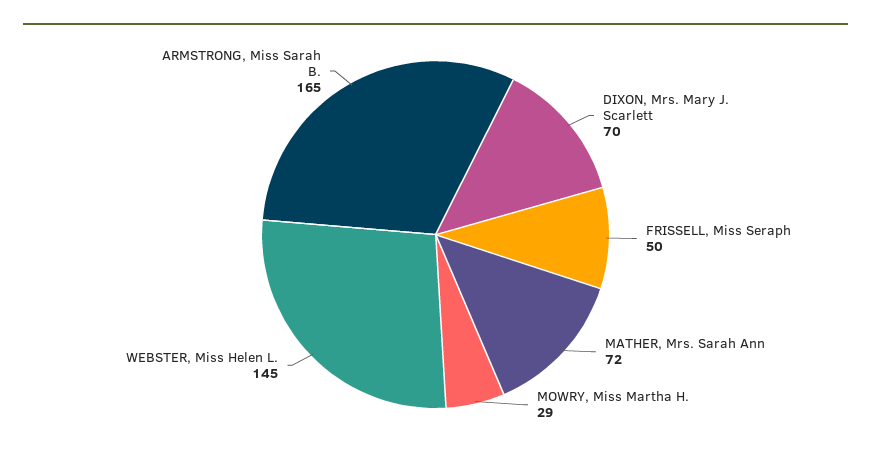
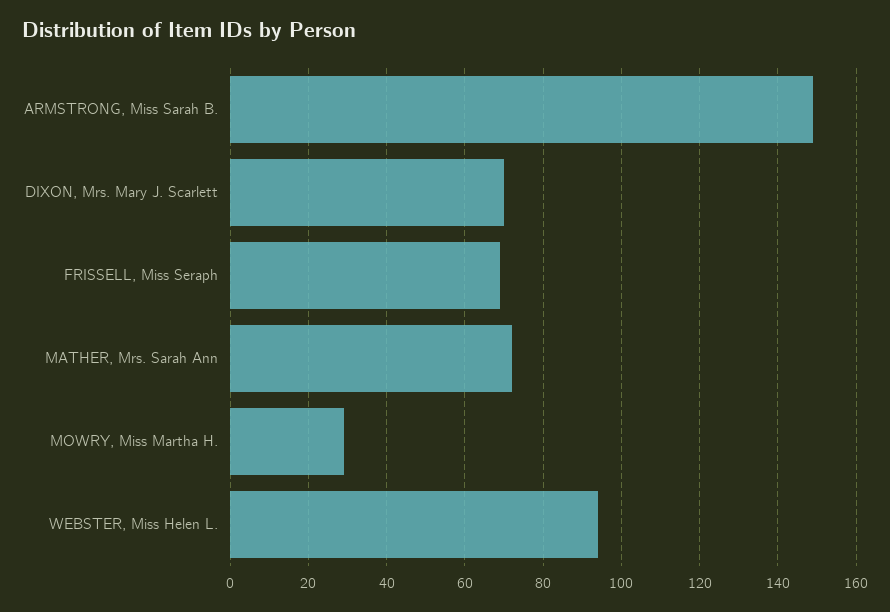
  {
    "DIXON, Mrs. Mary J. Scarlett": 70,
-   "FRISSELL, Miss Seraph": 50,
+   "FRISSELL, Miss Seraph": 70,
    "MATHER, Mrs. Sarah Ann": 72,
    "MOWRY, Miss Martha H.": 29,
-   "WEBSTER, Miss Helen L.": 145,
+   "WEBSTER, Miss Helen L.": 95,
-   "ARMSTRONG, Miss Sarah B.": 165
+   "ARMSTRONG, Miss Sarah B.": 150
  }

